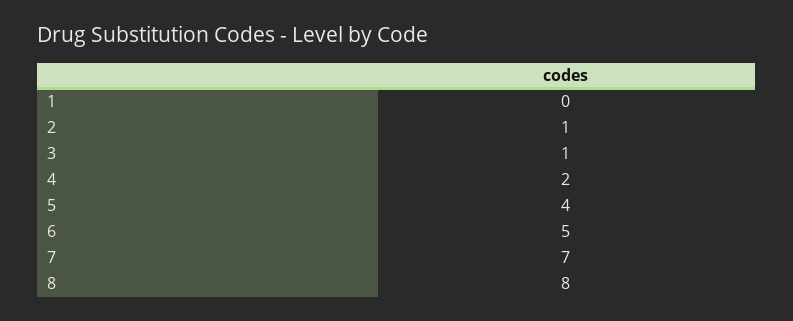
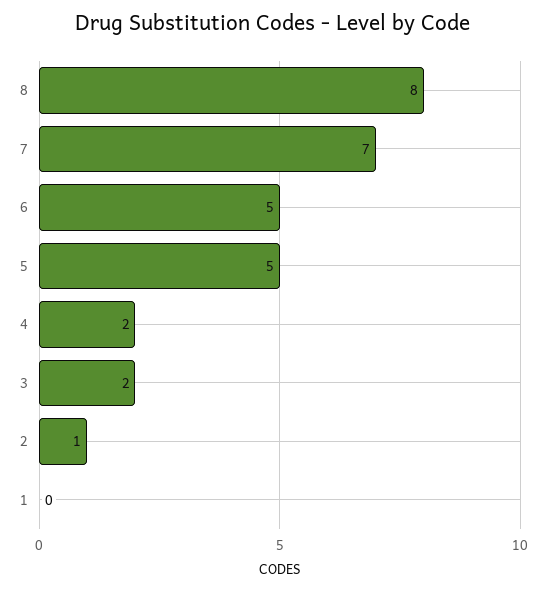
  {
    "1": 0,
    "2": 1,
-   "3": 1,
+   "3": 2,
    "4": 2,
-   "5": 4,
+   "5": 5,
    "6": 5,
    "7": 7,
    "8": 8
  }

